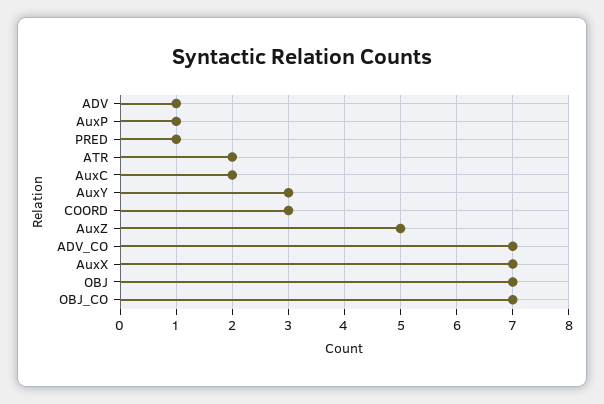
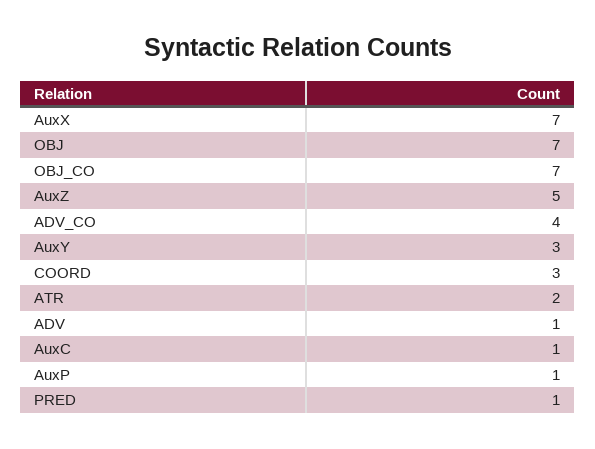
  {
    "ADV": 1,
    "AuxP": 1,
    "PRED": 1,
    "ATR": 2,
-   "AuxC": 2,
+   "AuxC": 1,
    "AuxY": 3,
    "COORD": 3,
    "AuxZ": 5,
-   "ADV_CO": 7,
+   "ADV_CO": 4,
    "AuxX": 7,
    "OBJ": 7,
    "OBJ_CO": 7
  }

